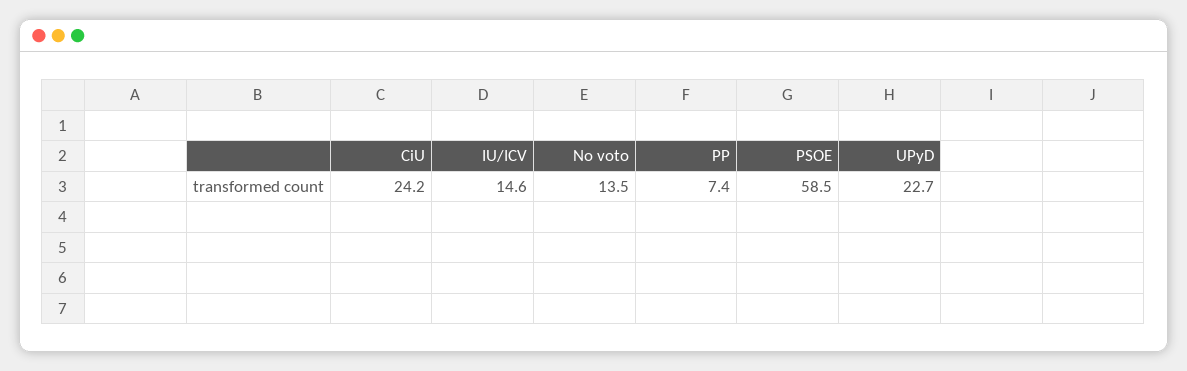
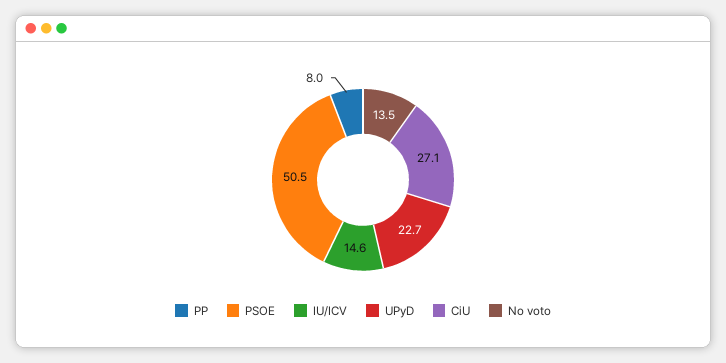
  {
-   "CiU": 24.2,
+   "CiU": 27.1,
    "IU/ICV": 14.6,
    "No voto": 13.5,
-   "PP": 7.4,
+   "PP": 8,
-   "PSOE": 58.5,
+   "PSOE": 50.5,
    "UPyD": 22.7
  }

